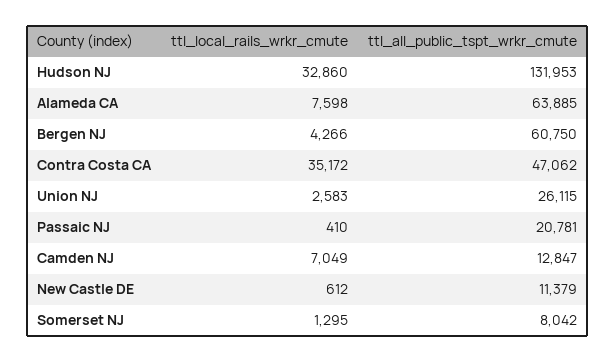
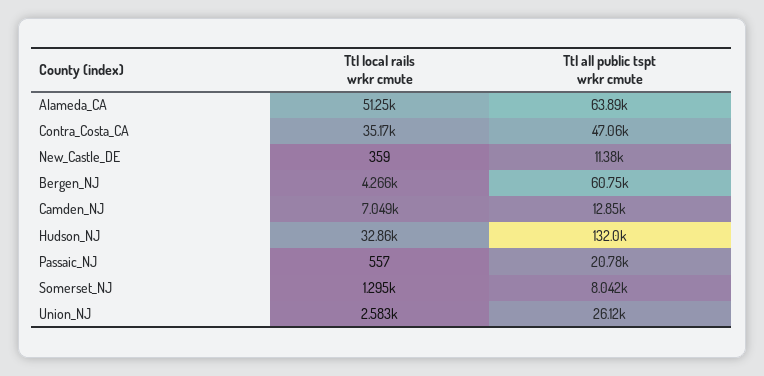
  {
    "ttl_local_rails_wrkr_cmute": {
      "Hudson NJ": 32860,
-     "Alameda CA": 7598,
+     "Alameda CA": 51250,
      "Bergen NJ": 4266,
      "Contra Costa CA": 35172,
      "Union NJ": 2583,
-     "Passaic NJ": 410,
+     "Passaic NJ": 557,
      "Camden NJ": 7049,
-     "New Castle DE": 612,
+     "New Castle DE": 359,
      "Somerset NJ": 1295
    },
    "ttl_all_public_tspt_wrkr_cmute": {
      "Hudson NJ": 131953,
      "Alameda CA": 63885,
      "Bergen NJ": 60750,
      "Contra Costa CA": 47062,
      "Union NJ": 26115,
      "Passaic NJ": 20781,
      "Camden NJ": 12847,
      "New Castle DE": 11379,
      "Somerset NJ": 8042
    }
  }

